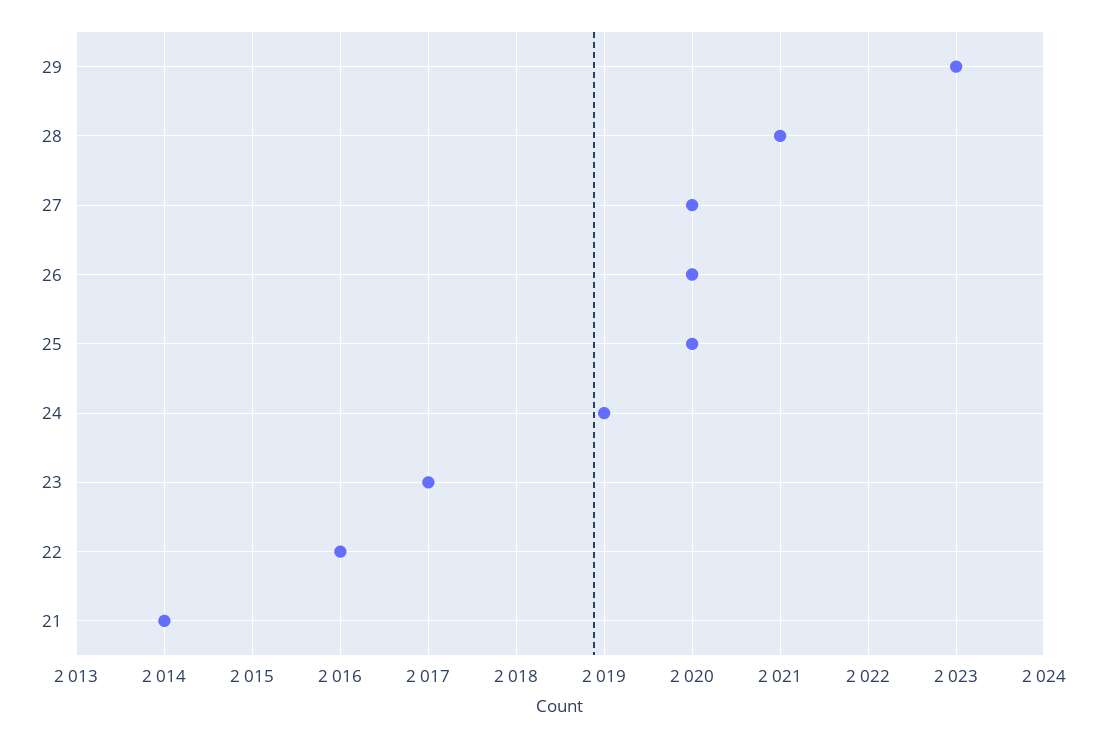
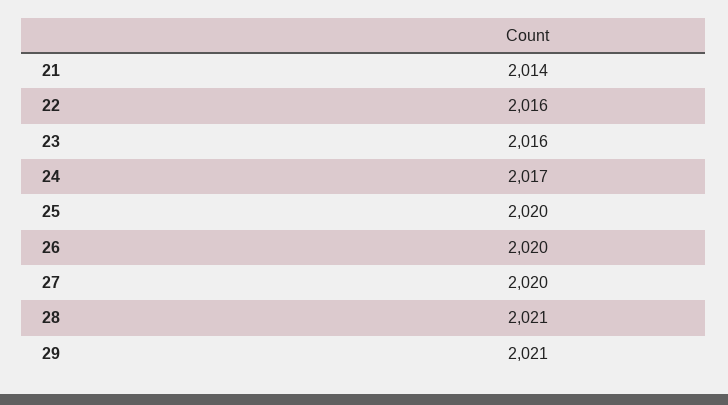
  {
-   "29": 2023,
+   "29": 2021,
    "28": 2021,
    "27": 2020,
    "26": 2020,
    "25": 2020,
-   "24": 2019,
+   "24": 2017,
-   "23": 2017,
+   "23": 2016,
    "22": 2016,
    "21": 2014
  }

